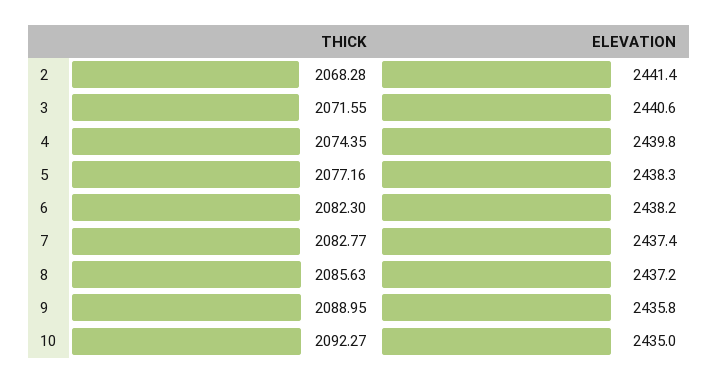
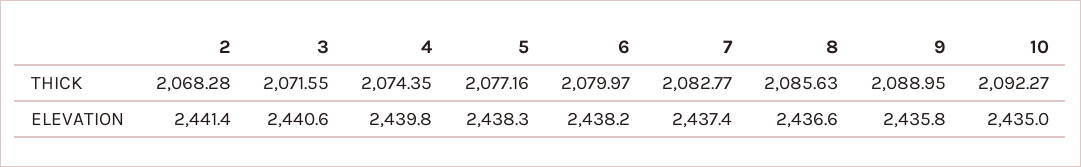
  {
    "THICK": {
      "2": 2068.28,
      "3": 2071.55,
      "4": 2074.35,
      "5": 2077.16,
-     "6": 2082.3,
+     "6": 2079.97,
      "7": 2082.77,
      "8": 2085.63,
      "9": 2088.95,
      "10": 2092.27
    },
    "ELEVATION": {
      "2": 2441.4,
      "3": 2440.6,
      "4": 2439.8,
      "5": 2438.3,
      "6": 2438.2,
      "7": 2437.4,
-     "8": 2437.2,
+     "8": 2436.6,
      "9": 2435.8,
      "10": 2435
    }
  }

